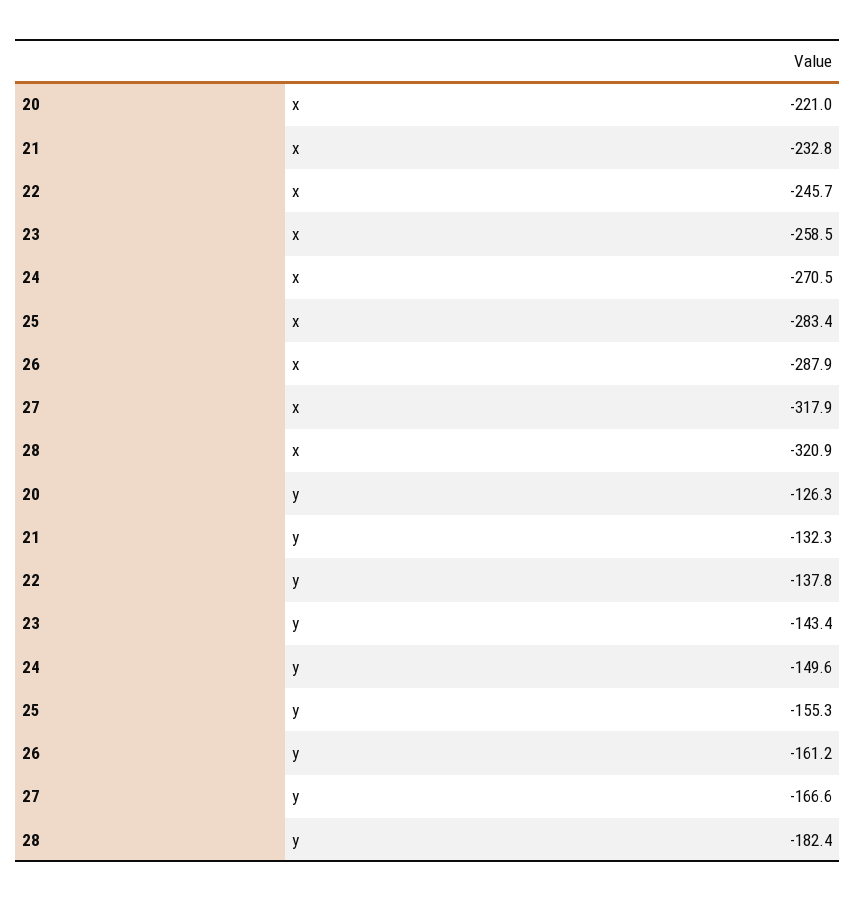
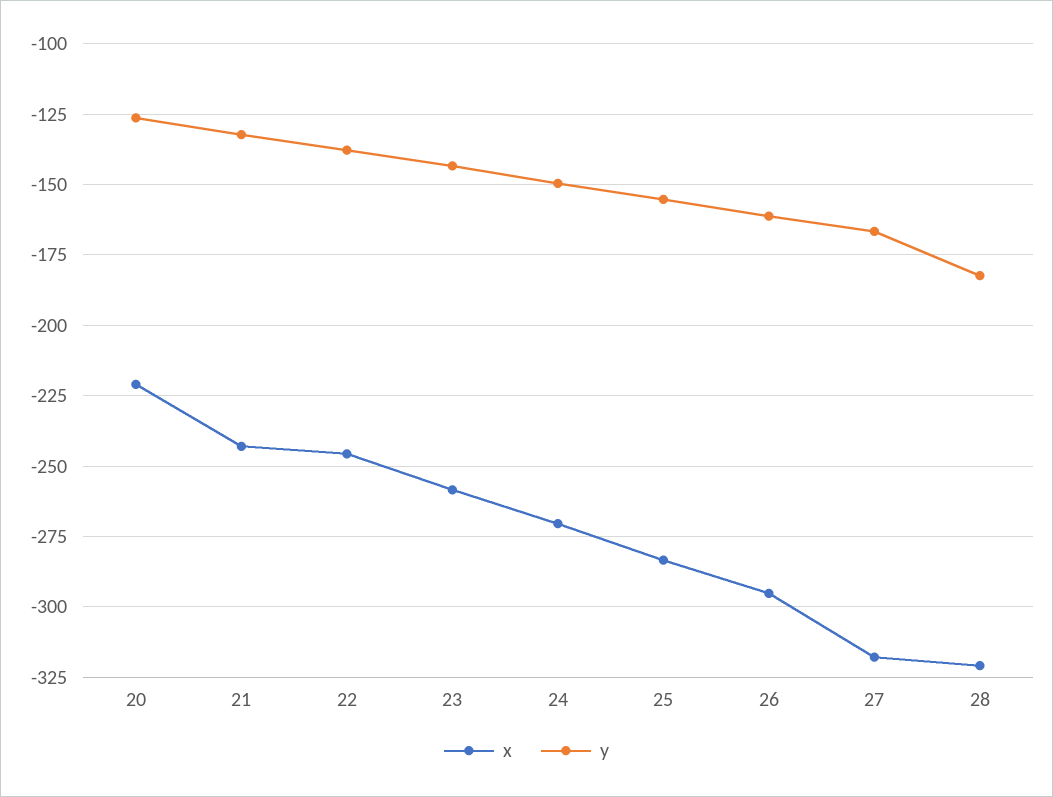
  {
    "x": {
      "20": -221,
-     "21": -232.8,
+     "21": -242.5,
      "22": -245.7,
      "23": -258.5,
      "24": -270.5,
      "25": -283.4,
-     "26": -287.9,
+     "26": -295,
      "27": -317.9,
      "28": -320.9
    },
    "y": {
      "20": -126.3,
      "21": -132.3,
      "22": -137.8,
      "23": -143.4,
      "24": -149.6,
      "25": -155.3,
      "26": -161.2,
      "27": -166.6,
      "28": -182.4
    }
  }

